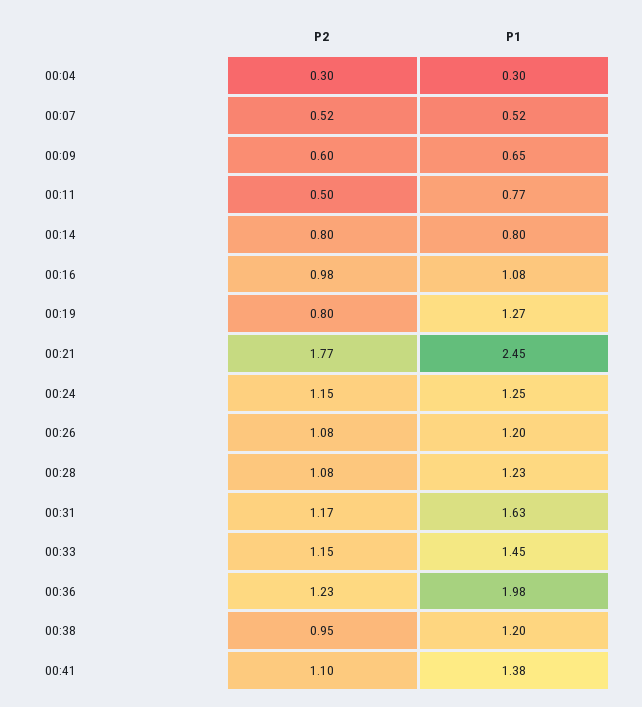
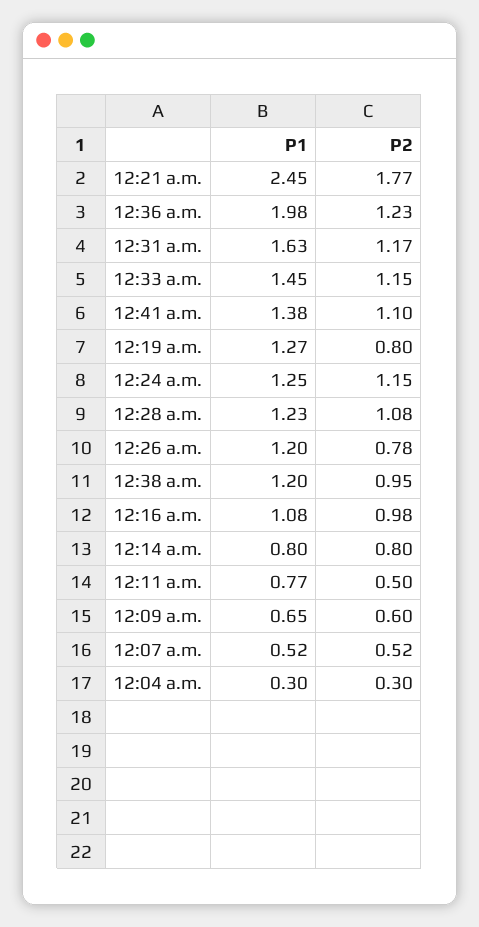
  {
    "P2": {
      "00:04": 0.3,
      "00:07": 0.52,
      "00:09": 0.6,
      "00:11": 0.5,
      "00:14": 0.8,
      "00:16": 0.98,
      "00:19": 0.8,
      "00:21": 1.77,
      "00:24": 1.15,
-     "00:26": 1.08,
+     "00:26": 0.78,
      "00:28": 1.08,
      "00:31": 1.17,
      "00:33": 1.15,
      "00:36": 1.23,
      "00:38": 0.95,
      "00:41": 1.1
    },
    "P1": {
      "00:04": 0.3,
      "00:07": 0.52,
      "00:09": 0.65,
      "00:11": 0.77,
      "00:14": 0.8,
      "00:16": 1.08,
      "00:19": 1.27,
      "00:21": 2.45,
      "00:24": 1.25,
      "00:26": 1.2,
      "00:28": 1.23,
      "00:31": 1.63,
      "00:33": 1.45,
      "00:36": 1.98,
      "00:38": 1.2,
      "00:41": 1.38
    }
  }

